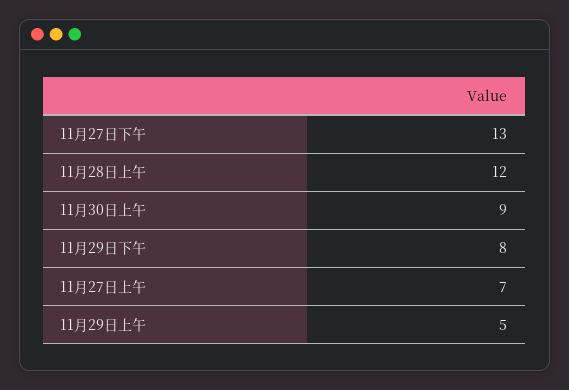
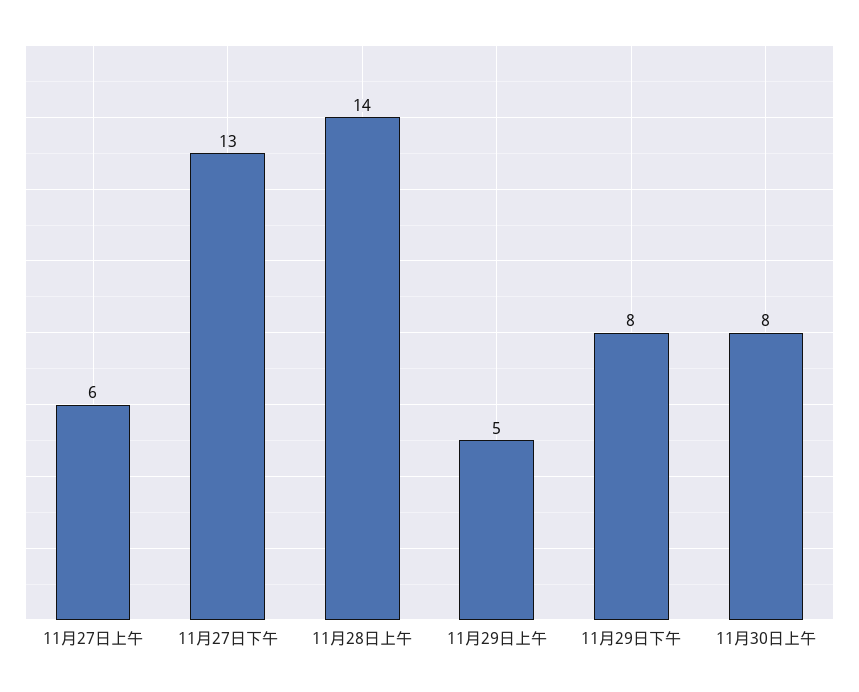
  {
    "11月27日下午": 13,
-   "11月28日上午": 12,
+   "11月28日上午": 14,
-   "11月30日上午": 9,
+   "11月30日上午": 8,
    "11月29日下午": 8,
-   "11月27日上午": 7,
+   "11月27日上午": 6,
    "11月29日上午": 5
  }

